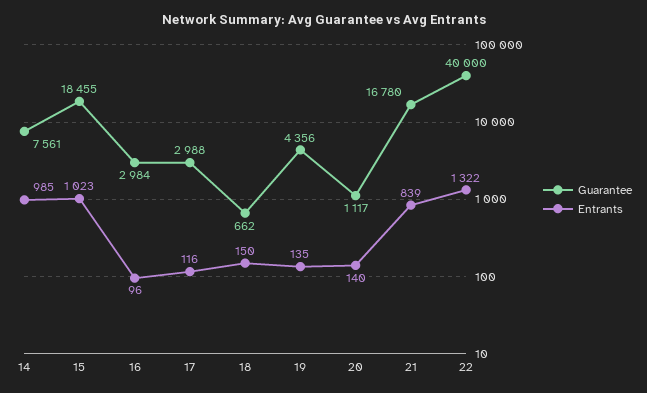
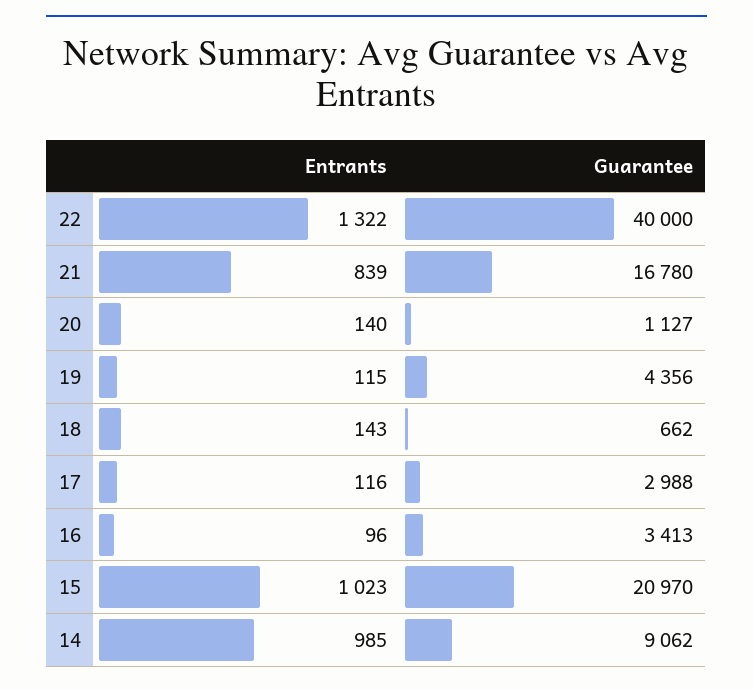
  {
    "Guarantee": {
-     "14": 7561,
+     "14": 9062,
-     "15": 18455,
+     "15": 20970,
-     "16": 2984,
+     "16": 3413,
      "17": 2988,
      "18": 662,
      "19": 4356,
-     "20": 1117,
+     "20": 1127,
      "21": 16780,
      "22": 40000
    },
    "Entrants": {
      "14": 985,
      "15": 1023,
      "16": 96,
      "17": 116,
-     "18": 150,
+     "18": 143,
-     "19": 135,
+     "19": 115,
      "20": 140,
      "21": 839,
      "22": 1322
    }
  }

